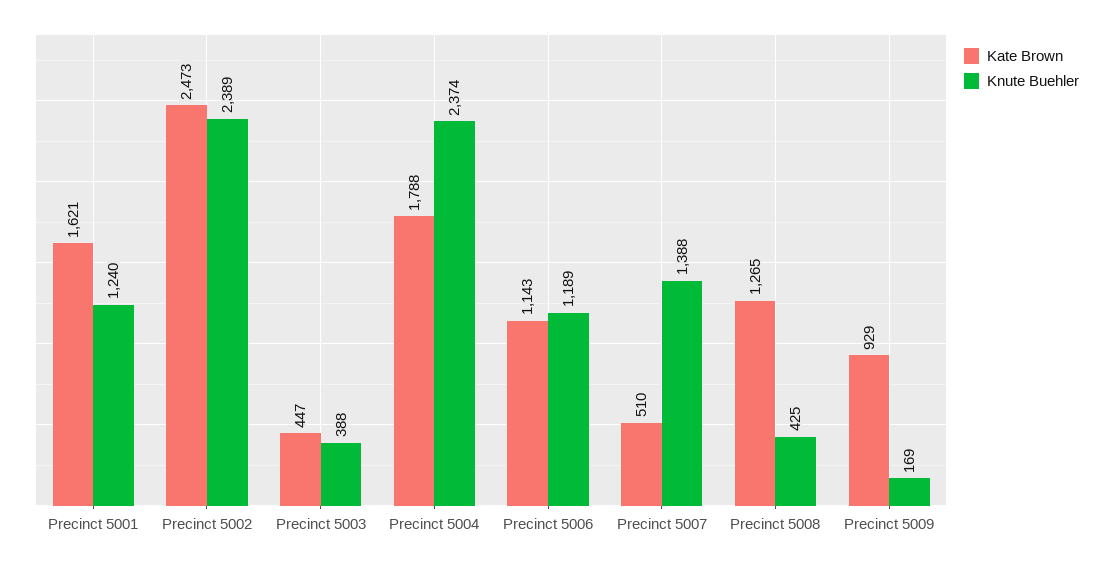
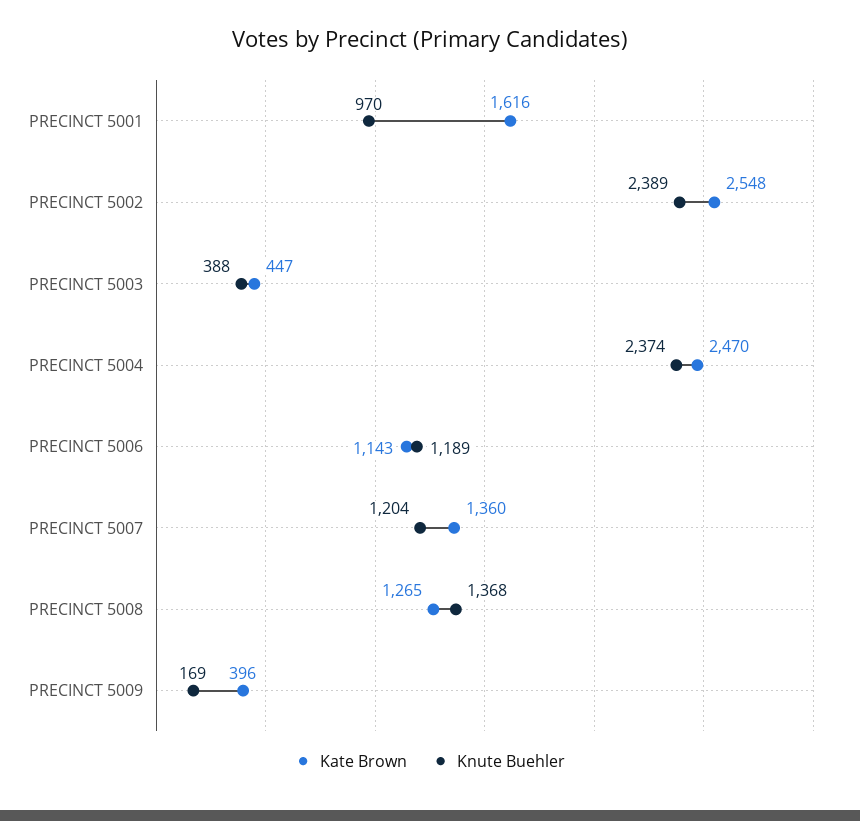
  {
    "Kate Brown": {
-     "Precinct 5001": 1621,
+     "Precinct 5001": 1616,
-     "Precinct 5002": 2473,
+     "Precinct 5002": 2548,
      "Precinct 5003": 447,
-     "Precinct 5004": 1788,
+     "Precinct 5004": 2470,
      "Precinct 5006": 1143,
-     "Precinct 5007": 510,
+     "Precinct 5007": 1360,
      "Precinct 5008": 1265,
-     "Precinct 5009": 929
+     "Precinct 5009": 396
    },
    "Knute Buehler": {
-     "Precinct 5001": 1240,
+     "Precinct 5001": 970,
      "Precinct 5002": 2389,
      "Precinct 5003": 388,
      "Precinct 5004": 2374,
      "Precinct 5006": 1189,
-     "Precinct 5007": 1388,
+     "Precinct 5007": 1204,
-     "Precinct 5008": 425,
+     "Precinct 5008": 1368,
      "Precinct 5009": 169
    }
  }

